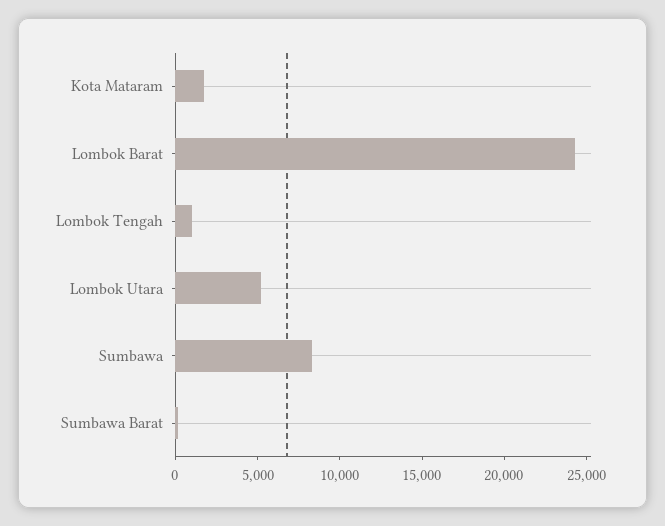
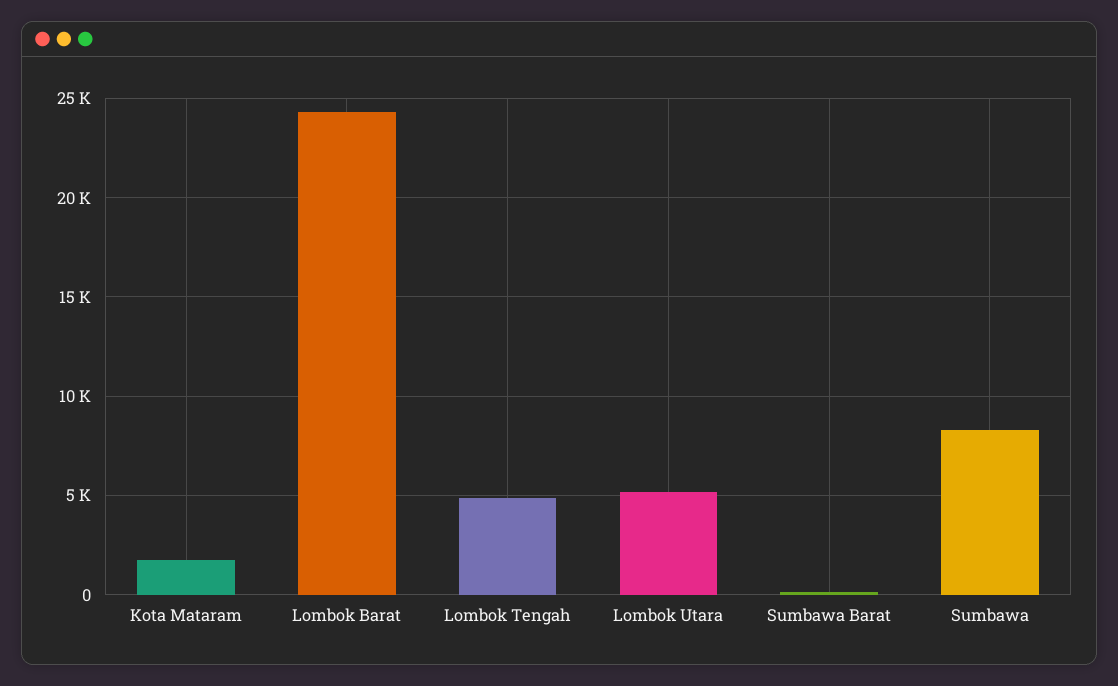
  {
    "Kota Mataram": 2000,
    "Lombok Barat": 24500,
-   "Lombok Tengah": 1000,
+   "Lombok Tengah": 5000,
    "Lombok Utara": 5000,
    "Sumbawa": 8500,
    "Sumbawa Barat": 0
  }

